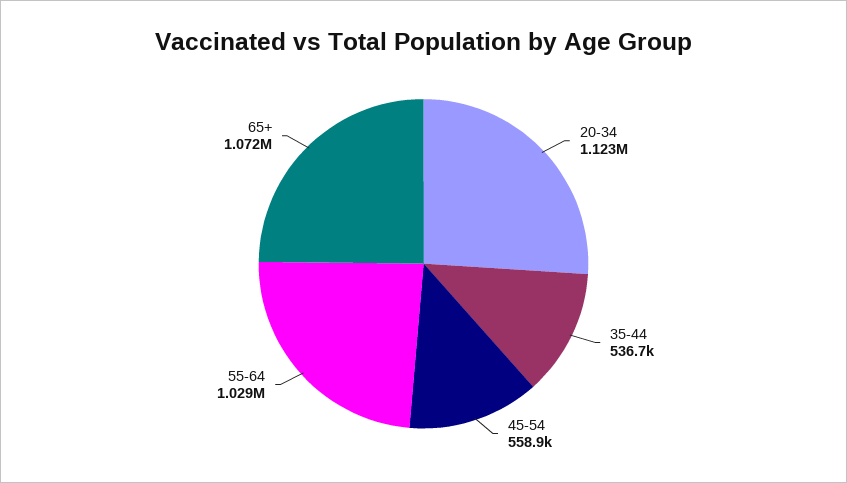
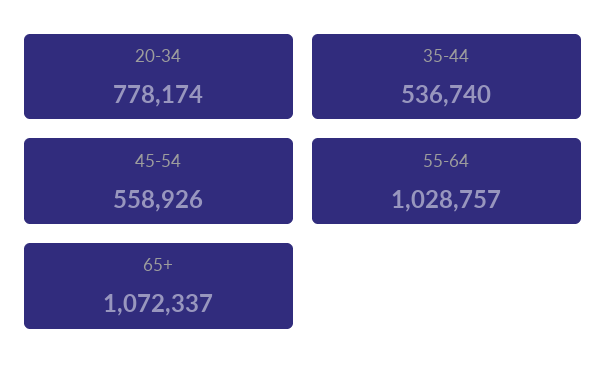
  {
-   "20-34": 1123000,
+   "20-34": 778174,
    "35-44": 536740,
    "45-54": 558926,
    "55-64": 1028757,
    "65+": 1072337
  }

